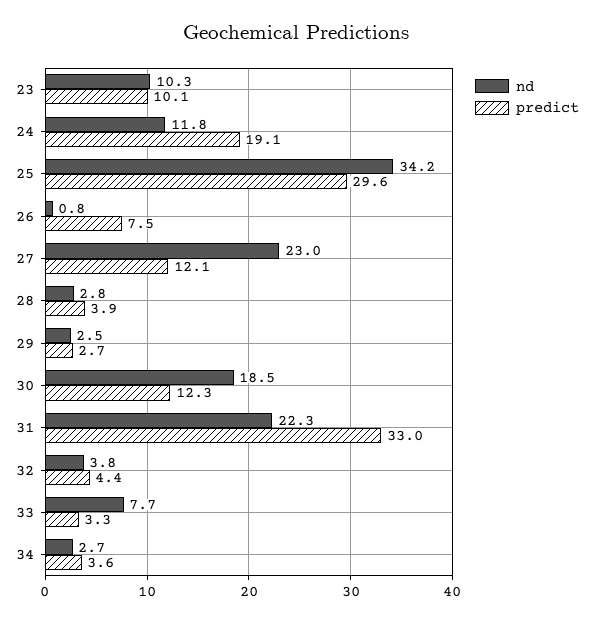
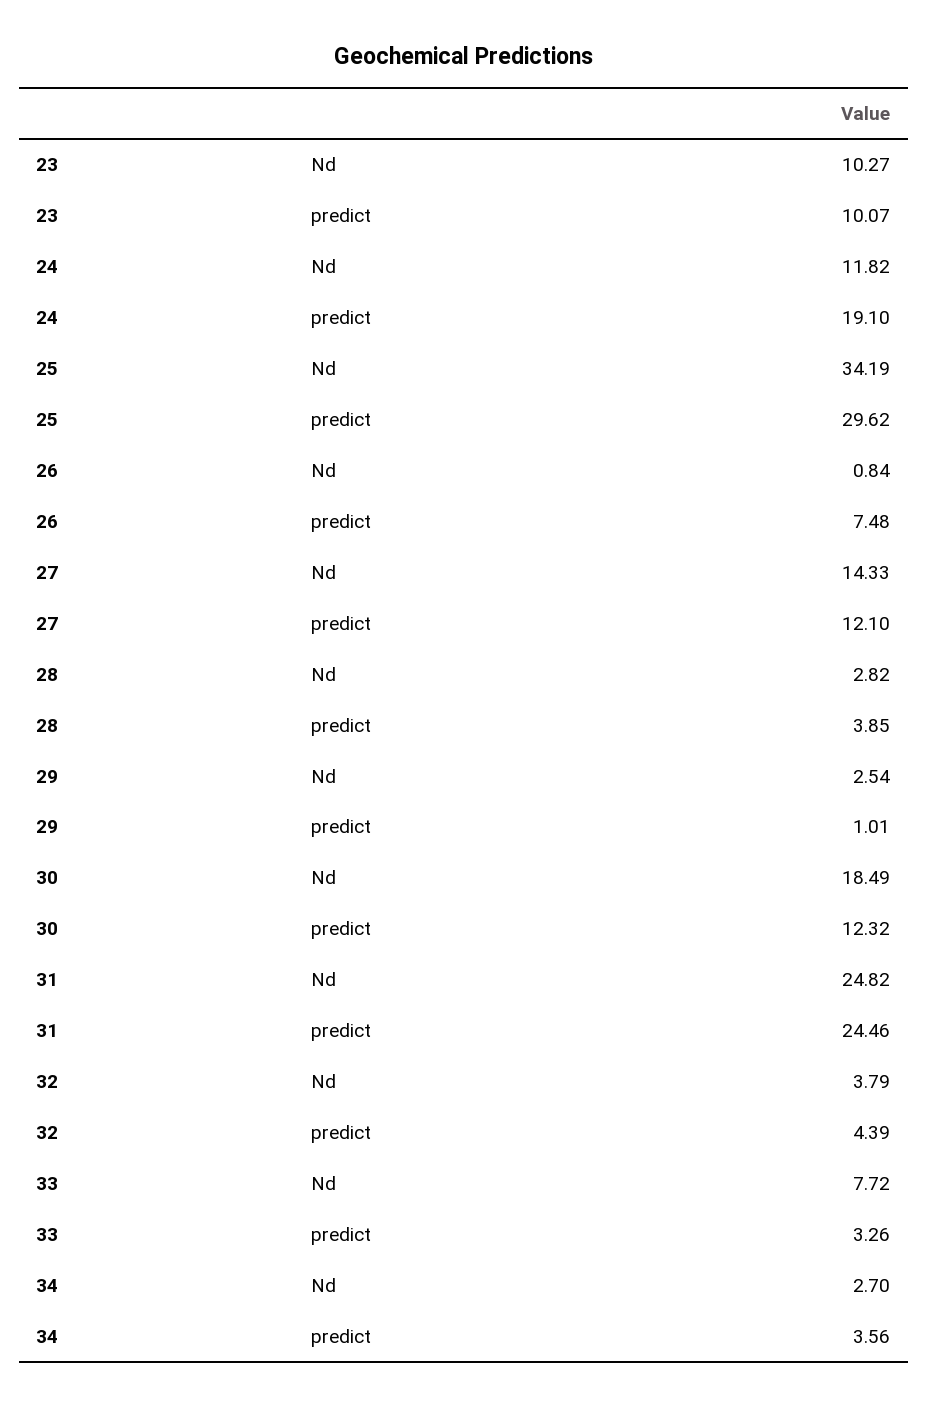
  {
    "nd": {
      "23": 10.27,
      "24": 11.82,
      "25": 34.19,
      "26": 0.84,
-     "27": 23,
+     "27": 14.33,
      "28": 2.82,
      "29": 2.54,
      "30": 18.49,
-     "31": 22.3,
+     "31": 24.82,
      "32": 3.79,
      "33": 7.72,
      "34": 2.7
    },
    "predict": {
      "23": 10.07,
      "24": 19.1,
      "25": 29.62,
      "26": 7.48,
      "27": 12.1,
      "28": 3.85,
-     "29": 2.7,
+     "29": 1.01,
      "30": 12.32,
-     "31": 33,
+     "31": 24.46,
      "32": 4.39,
      "33": 3.26,
      "34": 3.56
    }
  }

